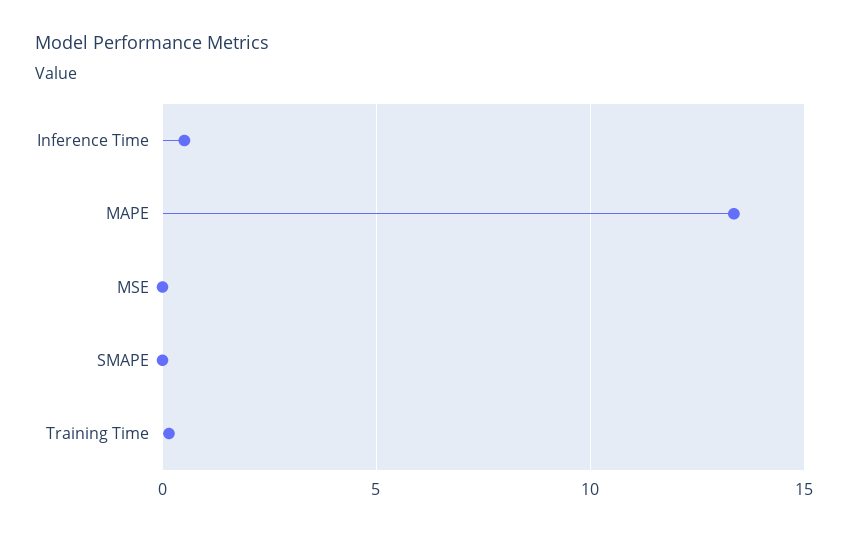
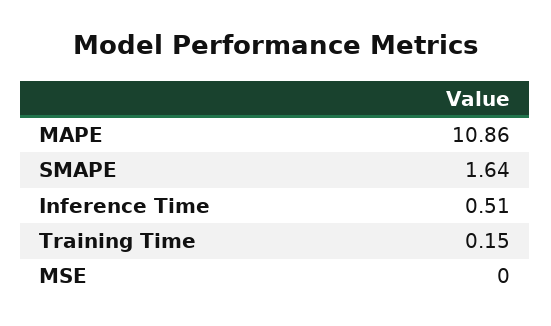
  {
    "Inference Time": 0.51,
-   "MAPE": 13.5,
+   "MAPE": 10.86,
    "MSE": 0,
-   "SMAPE": 0,
+   "SMAPE": 1.64,
    "Training Time": 0.15
  }

